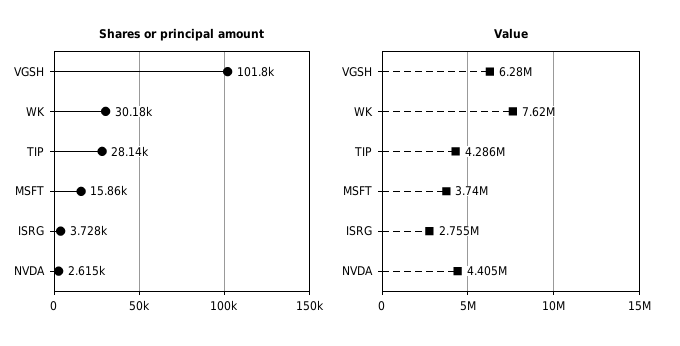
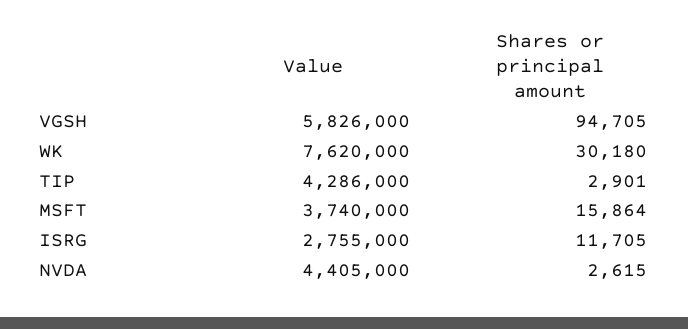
  {
    "Shares or principal amount": {
-     "VGSH": 101800,
+     "VGSH": 94705,
      "WK": 30180,
-     "TIP": 28140,
+     "TIP": 2901,
      "MSFT": 15864,
-     "ISRG": 3728,
+     "ISRG": 11705,
      "NVDA": 2615
    },
    "Value": {
-     "VGSH": 6280000,
+     "VGSH": 5826000,
      "WK": 7620000,
      "TIP": 4286000,
      "MSFT": 3740000,
      "ISRG": 2755000,
      "NVDA": 4405000
    }
  }

